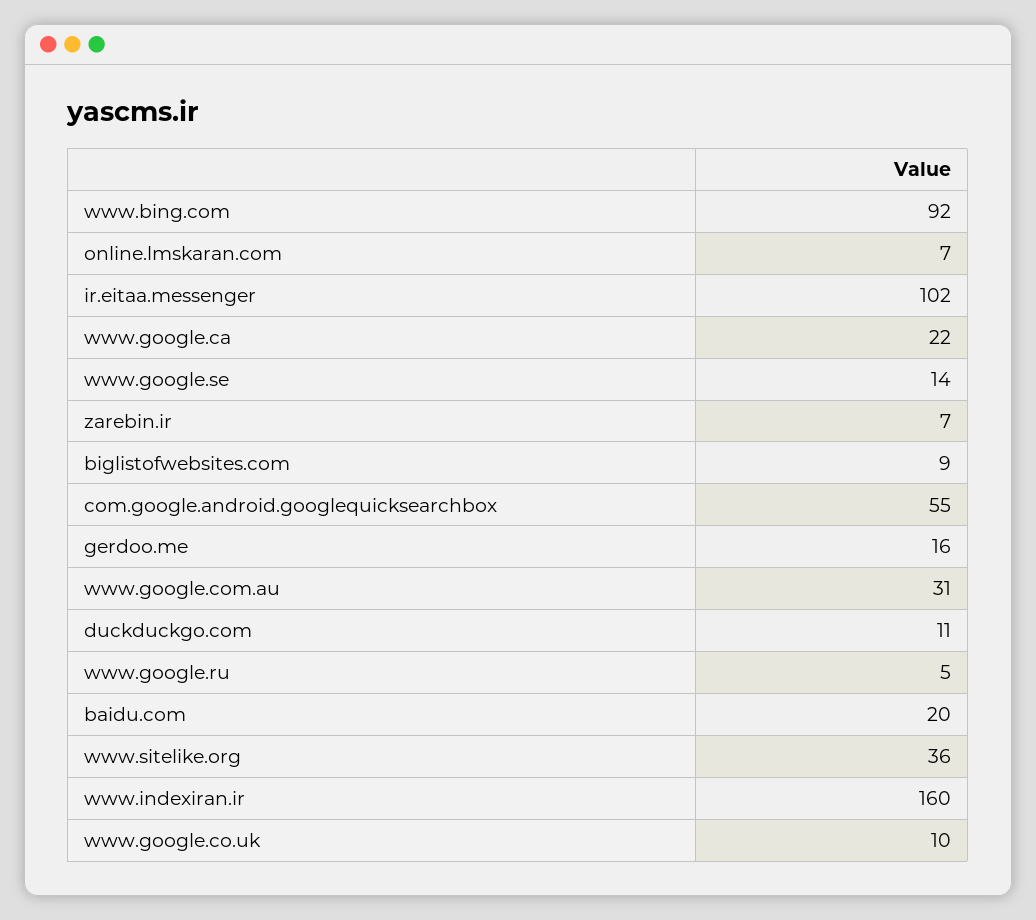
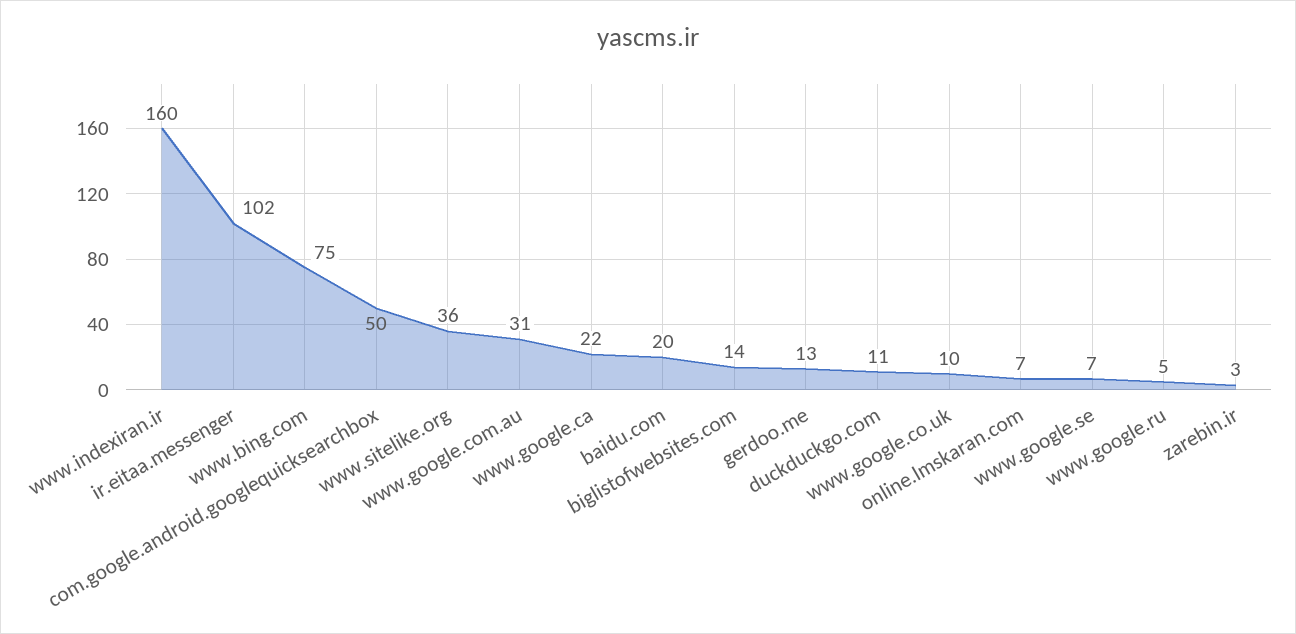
  {
-   "www.bing.com": 92,
+   "www.bing.com": 75,
    "online.lmskaran.com": 7,
    "ir.eitaa.messenger": 102,
    "www.google.ca": 22,
-   "www.google.se": 14,
+   "www.google.se": 7,
-   "zarebin.ir": 7,
+   "zarebin.ir": 3,
-   "biglistofwebsites.com": 9,
+   "biglistofwebsites.com": 14,
-   "com.google.android.googlequicksearchbox": 55,
+   "com.google.android.googlequicksearchbox": 50,
-   "gerdoo.me": 16,
+   "gerdoo.me": 13,
    "www.google.com.au": 31,
    "duckduckgo.com": 11,
    "www.google.ru": 5,
    "baidu.com": 20,
    "www.sitelike.org": 36,
    "www.indexiran.ir": 160,
    "www.google.co.uk": 10
  }

